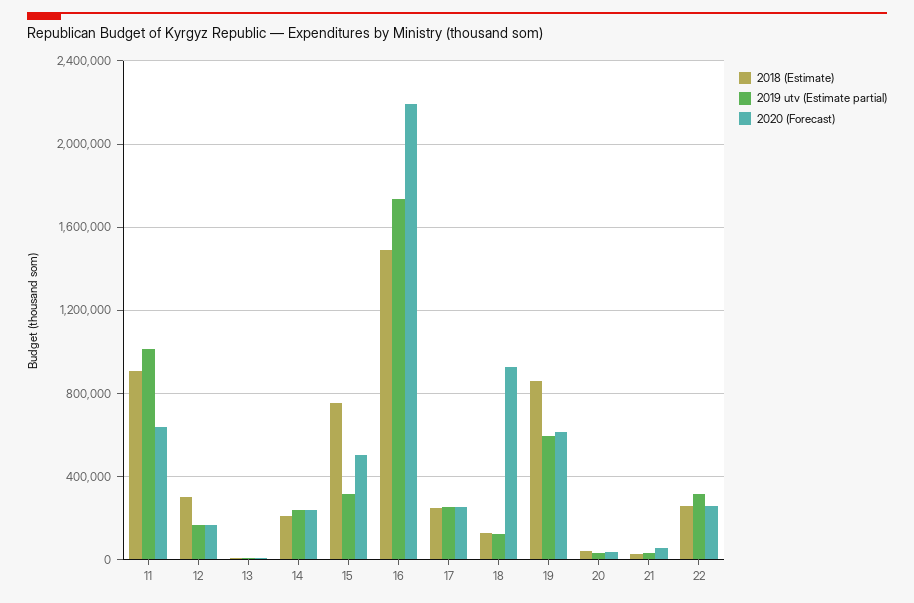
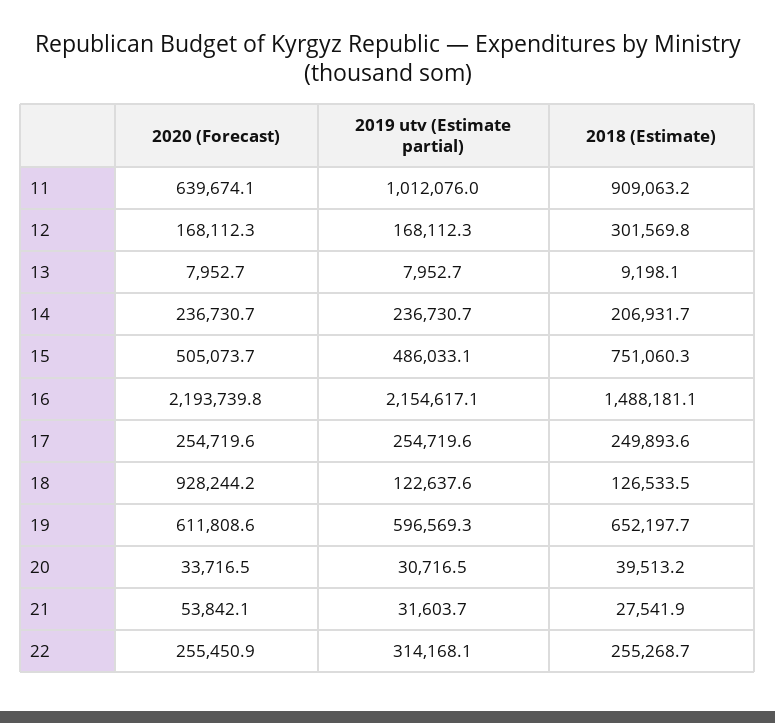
  {
    "2018 (Estimate)": {
      "11": 909063.2,
      "12": 301569.8,
      "13": 9198.1,
      "14": 206931.7,
      "15": 751060.3,
      "16": 1488181.1,
      "17": 249893.6,
      "18": 126533.5,
-     "19": 850000,
+     "19": 652197.7,
      "20": 39513.2,
      "21": 27541.9,
      "22": 255268.7
    },
    "2019 utv (Estimate partial)": {
      "11": 1012076,
      "12": 168112.3,
      "13": 7952.7,
      "14": 236730.7,
-     "15": 300000,
+     "15": 486033.1,
-     "16": 1750000,
+     "16": 2154617.1,
      "17": 254719.6,
      "18": 122637.6,
      "19": 596569.3,
      "20": 30716.5,
      "21": 31603.7,
      "22": 314168.1
    },
    "2020 (Forecast)": {
      "11": 639674.1,
      "12": 168112.3,
      "13": 7952.7,
      "14": 236730.7,
      "15": 505073.7,
      "16": 2193739.8,
      "17": 254719.6,
      "18": 928244.2,
      "19": 611808.6,
      "20": 33716.5,
      "21": 53842.1,
      "22": 255450.9
    }
  }

